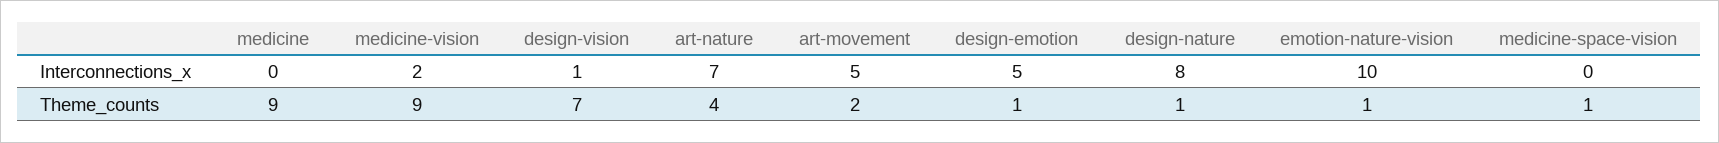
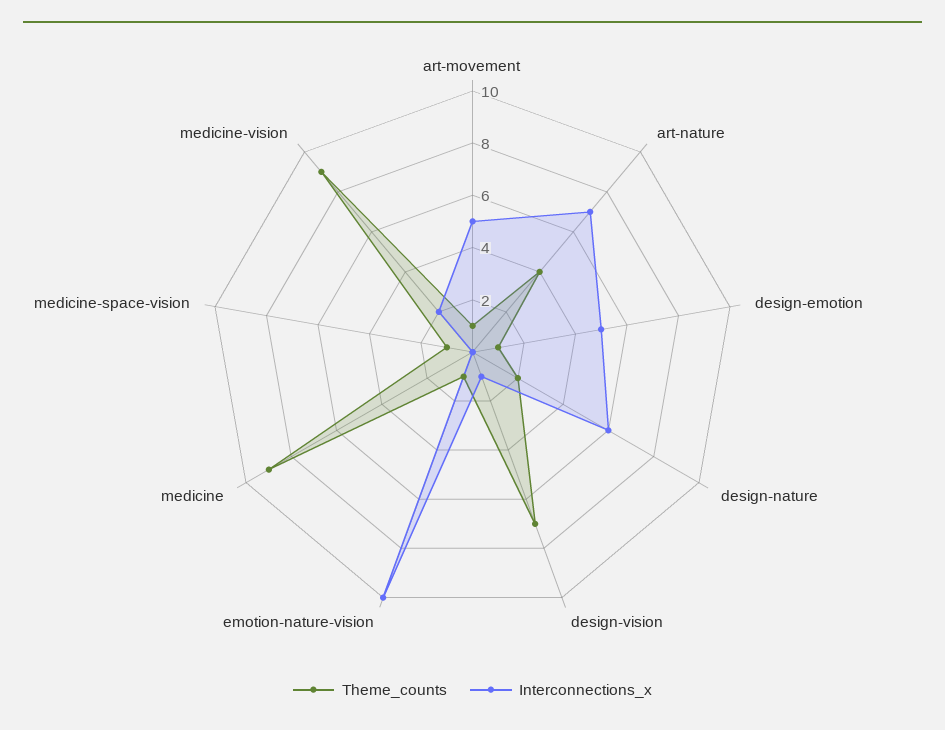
  {
    "Interconnections_x": {
      "medicine": 0,
      "medicine-vision": 2,
      "design-vision": 1,
      "art-nature": 7,
      "art-movement": 5,
      "design-emotion": 5,
-     "design-nature": 8,
+     "design-nature": 6,
      "emotion-nature-vision": 10,
      "medicine-space-vision": 0
    },
    "Theme_counts": {
      "medicine": 9,
      "medicine-vision": 9,
      "design-vision": 7,
      "art-nature": 4,
-     "art-movement": 2,
+     "art-movement": 1,
      "design-emotion": 1,
-     "design-nature": 1,
+     "design-nature": 2,
      "emotion-nature-vision": 1,
      "medicine-space-vision": 1
    }
  }

